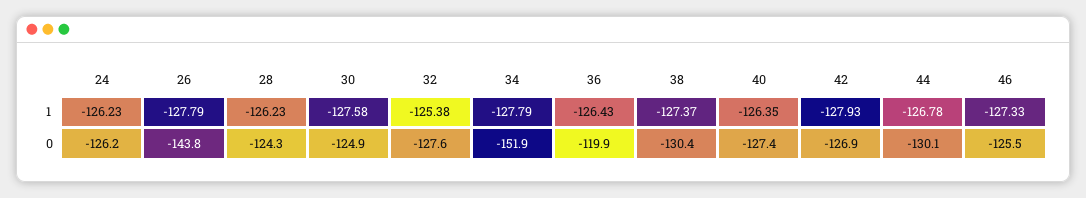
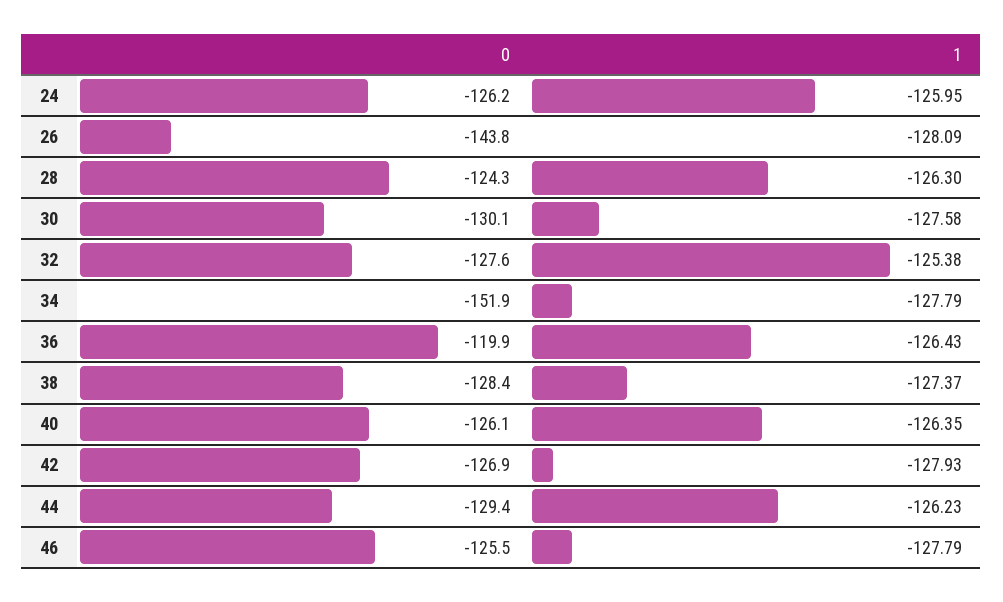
  {
    "24": {
-     "1": -126.23,
+     "1": -125.95,
      "0": -126.2
    },
    "26": {
-     "1": -127.79,
+     "1": -128.09,
      "0": -143.8
    },
    "28": {
-     "1": -126.23,
+     "1": -126.3,
      "0": -124.3
    },
    "30": {
      "1": -127.58,
-     "0": -124.9
+     "0": -130.1
    },
    "32": {
      "1": -125.38,
      "0": -127.6
    },
    "34": {
      "1": -127.79,
      "0": -151.9
    },
    "36": {
      "1": -126.43,
      "0": -119.9
    },
    "38": {
      "1": -127.37,
-     "0": -130.4
+     "0": -128.4
    },
    "40": {
      "1": -126.35,
-     "0": -127.4
+     "0": -126.1
    },
    "42": {
      "1": -127.93,
      "0": -126.9
    },
    "44": {
-     "1": -126.78,
+     "1": -126.23,
-     "0": -130.1
+     "0": -129.4
    },
    "46": {
-     "1": -127.33,
+     "1": -127.79,
      "0": -125.5
    }
  }

